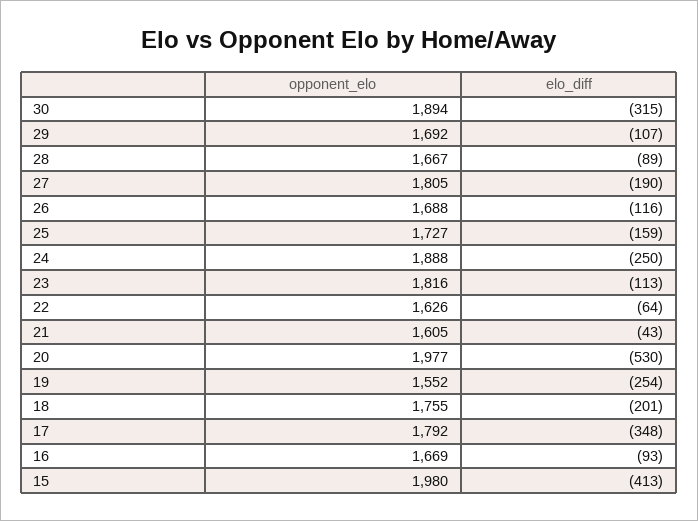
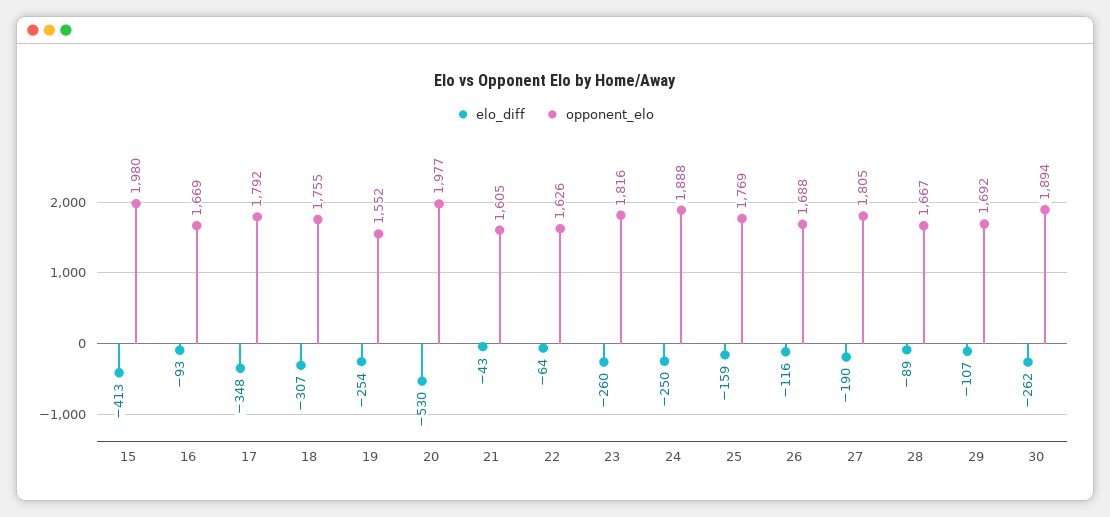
  {
    "opponent_elo": {
      "30": 1894,
      "29": 1692,
      "28": 1667,
      "27": 1805,
      "26": 1688,
-     "25": 1727,
+     "25": 1769,
      "24": 1888,
      "23": 1816,
      "22": 1626,
      "21": 1605,
      "20": 1977,
      "19": 1552,
      "18": 1755,
      "17": 1792,
      "16": 1669,
      "15": 1980
    },
    "elo_diff": {
-     "30": -315,
+     "30": -262,
      "29": -107,
      "28": -89,
      "27": -190,
      "26": -116,
      "25": -159,
      "24": -250,
-     "23": -113,
+     "23": -260,
      "22": -64,
      "21": -43,
      "20": -530,
      "19": -254,
-     "18": -201,
+     "18": -307,
      "17": -348,
      "16": -93,
      "15": -413
    }
  }

